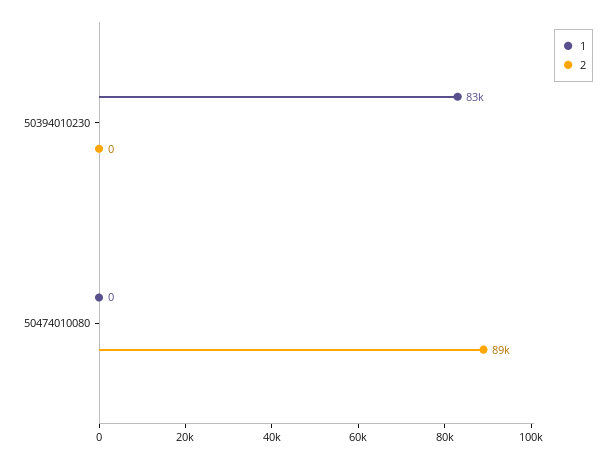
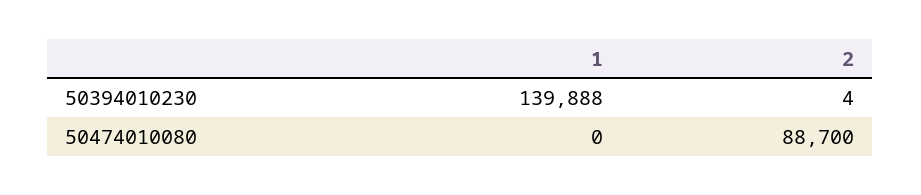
  {
    "1": {
-     "50394010230": 83000,
+     "50394010230": 139888,
      "50474010080": 0
    },
    "2": {
-     "50394010230": 0,
+     "50394010230": 4,
      "50474010080": 88700
    }
  }

